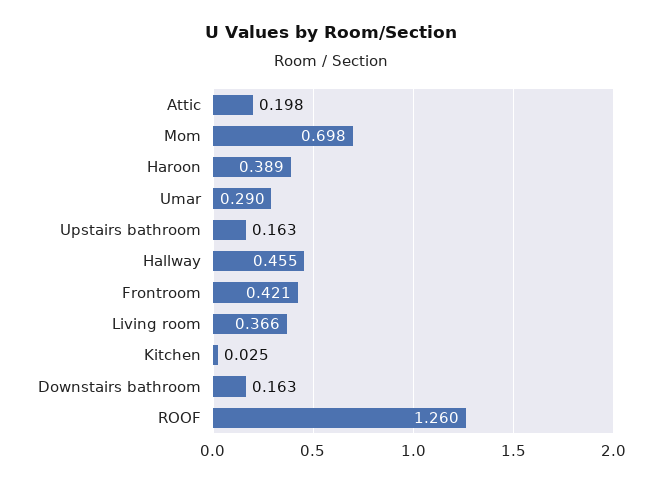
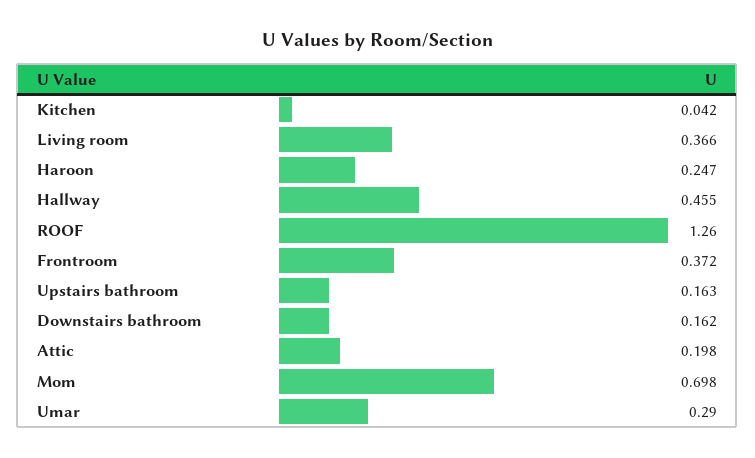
  {
    "Attic": 0.198,
    "Mom": 0.698,
-   "Haroon": 0.389,
+   "Haroon": 0.247,
    "Umar": 0.29,
    "Upstairs bathroom": 0.163,
    "Hallway": 0.455,
-   "Frontroom": 0.421,
+   "Frontroom": 0.372,
    "Living room": 0.366,
-   "Kitchen": 0.025,
+   "Kitchen": 0.042,
-   "Downstairs bathroom": 0.163,
+   "Downstairs bathroom": 0.162,
    "ROOF": 1.26
  }

